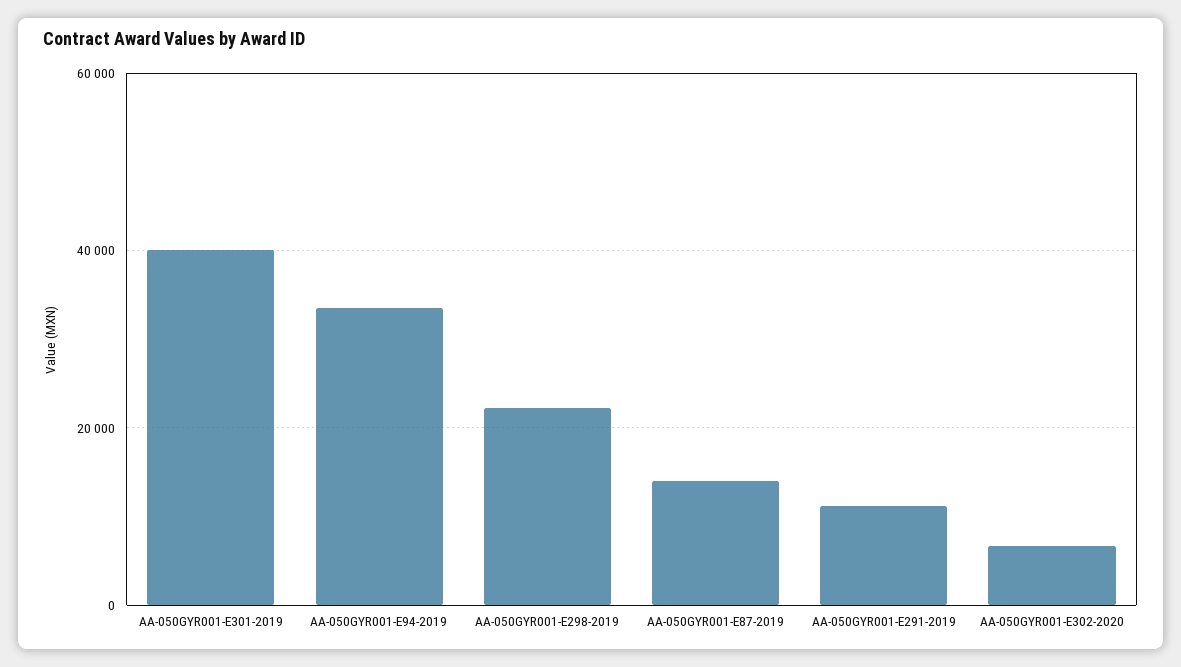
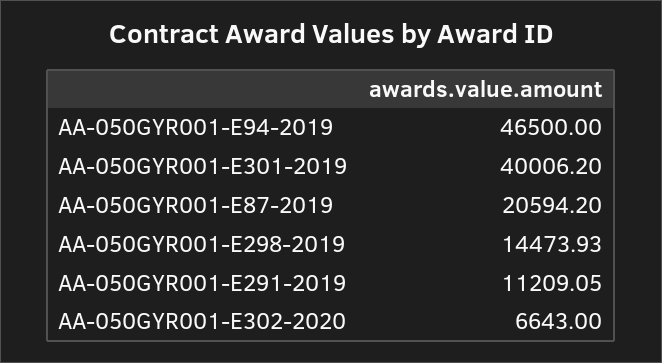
  {
    "AA-050GYR001-E301-2019": 40006.2,
-   "AA-050GYR001-E94-2019": 34000,
+   "AA-050GYR001-E94-2019": 46500,
-   "AA-050GYR001-E298-2019": 22000,
+   "AA-050GYR001-E298-2019": 14473.93,
-   "AA-050GYR001-E87-2019": 14000,
+   "AA-050GYR001-E87-2019": 20594.2,
    "AA-050GYR001-E291-2019": 11209.05,
    "AA-050GYR001-E302-2020": 6643
  }

